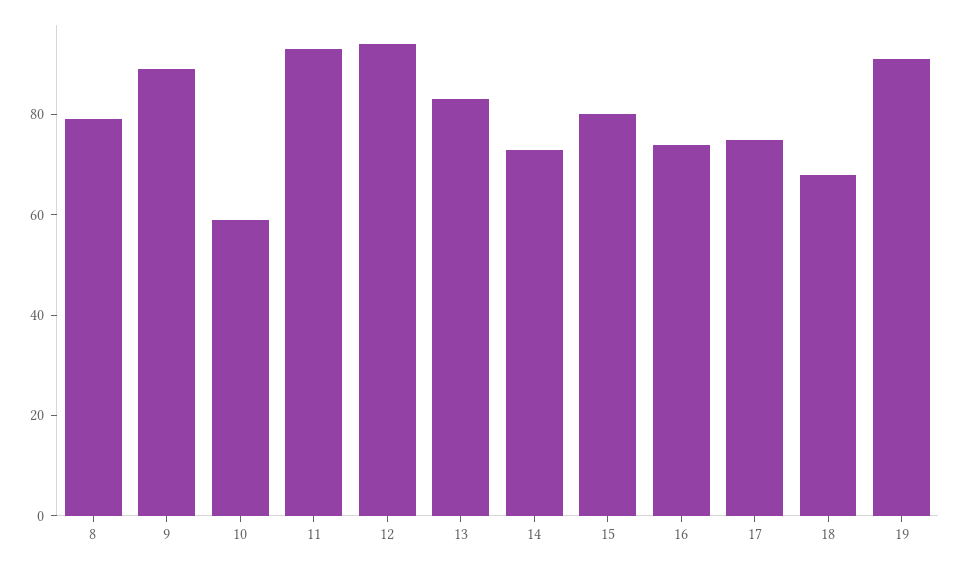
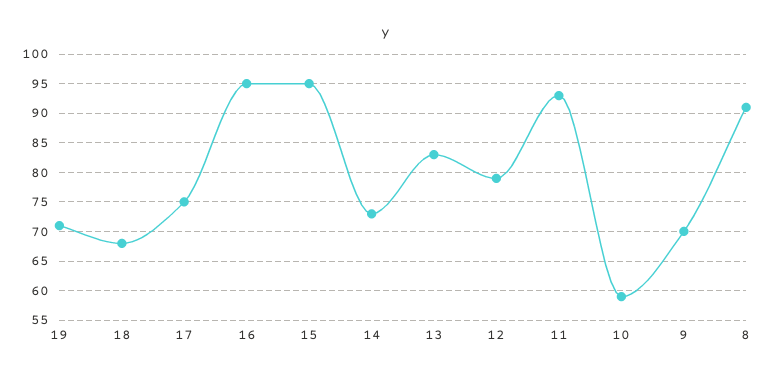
  {
-   "8": 80,
+   "8": 90,
-   "9": 90,
+   "9": 70,
    "10": 60,
    "11": 95,
-   "12": 95,
+   "12": 80,
    "13": 85,
    "14": 75,
-   "15": 80,
+   "15": 95,
-   "16": 75,
+   "16": 95,
    "17": 75,
    "18": 70,
-   "19": 90
+   "19": 70
  }

